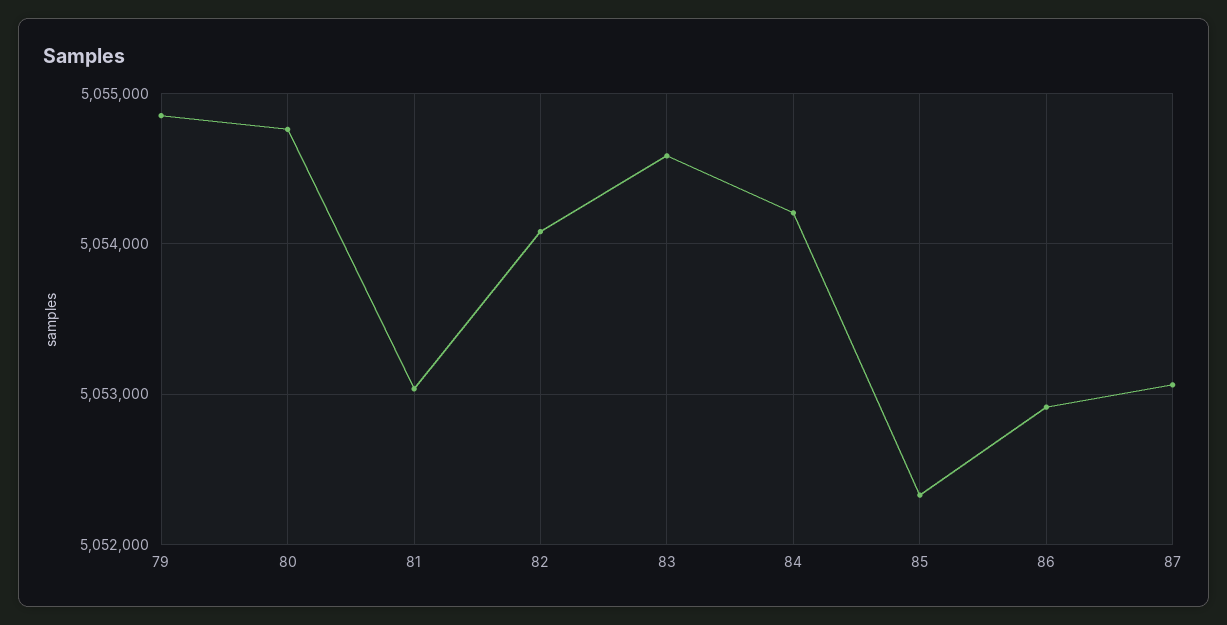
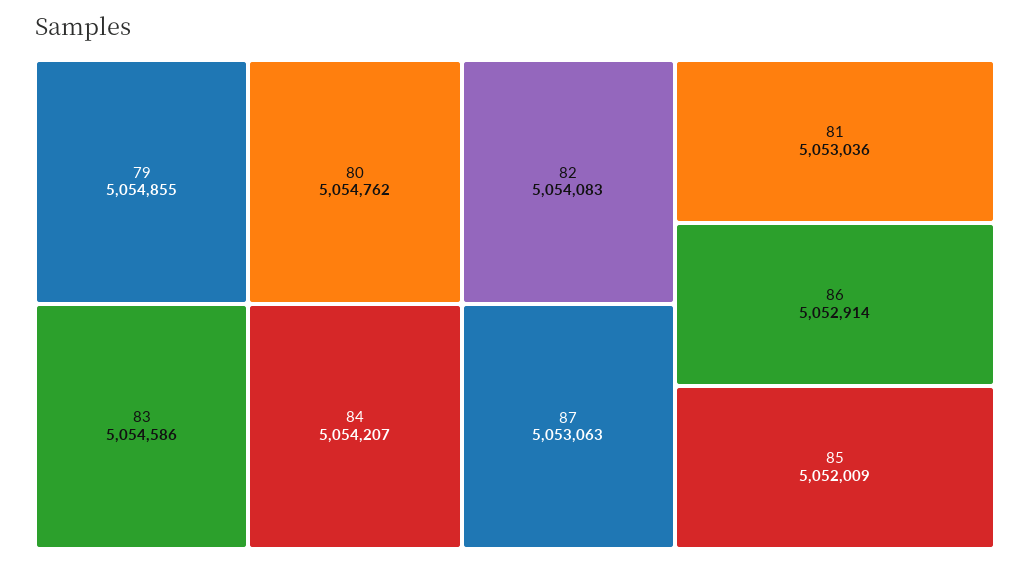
  {
    "79": 5054855,
    "80": 5054762,
    "81": 5053036,
    "82": 5054083,
    "83": 5054586,
    "84": 5054207,
-   "85": 5052300,
+   "85": 5052009,
    "86": 5052914,
    "87": 5053063
  }

